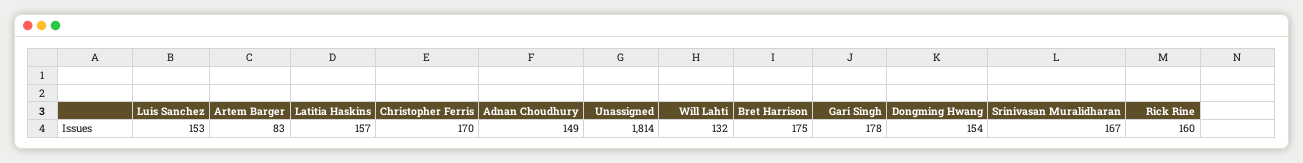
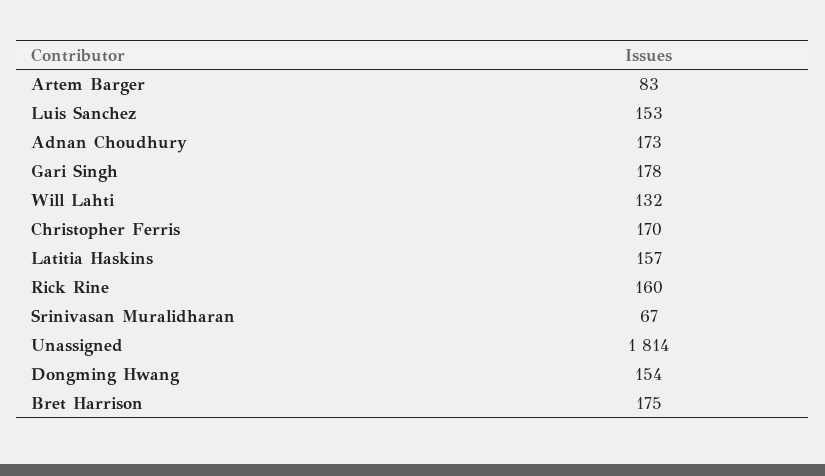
  {
    "Luis Sanchez": 153,
    "Artem Barger": 83,
    "Latitia Haskins": 157,
    "Christopher Ferris": 170,
-   "Adnan Choudhury": 149,
+   "Adnan Choudhury": 173,
    "Unassigned": 1814,
    "Will Lahti": 132,
    "Bret Harrison": 175,
    "Gari Singh": 178,
    "Dongming Hwang": 154,
-   "Srinivasan Muralidharan": 167,
+   "Srinivasan Muralidharan": 67,
    "Rick Rine": 160
  }

